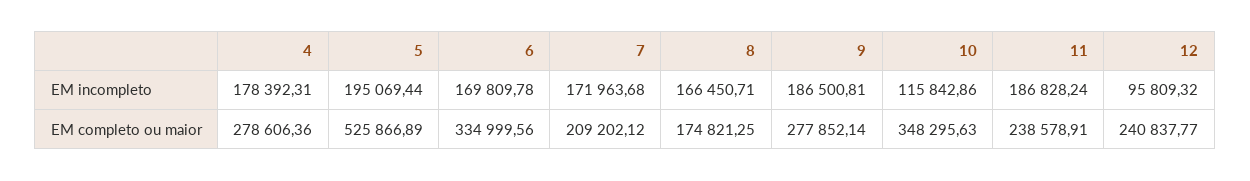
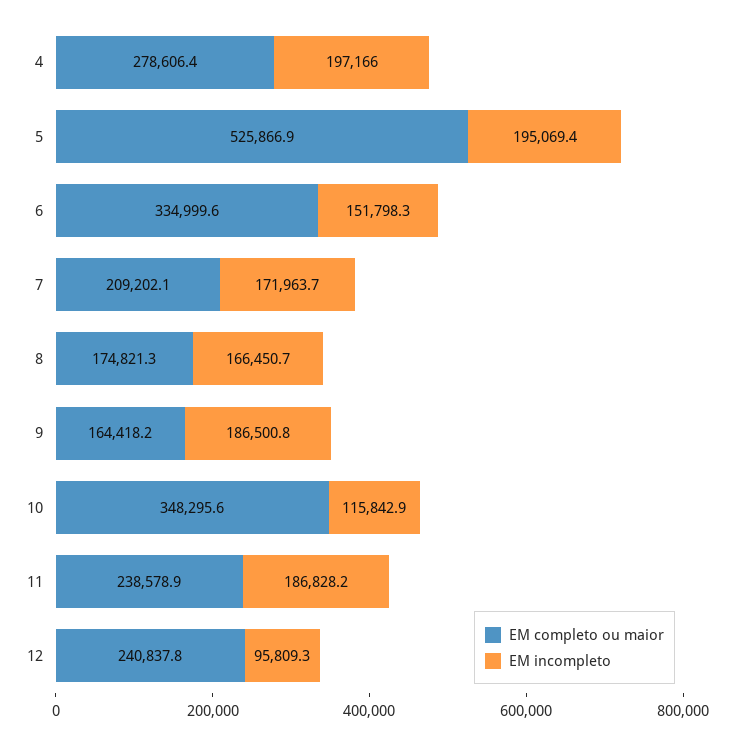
  {
    "EM incompleto": {
-     "4": 178392.31,
+     "4": 197166,
      "5": 195069.44,
-     "6": 169809.78,
+     "6": 151798.3,
      "7": 171963.68,
      "8": 166450.71,
      "9": 186500.81,
      "10": 115842.86,
      "11": 186828.24,
      "12": 95809.32
    },
    "EM completo ou maior": {
      "4": 278606.36,
      "5": 525866.89,
      "6": 334999.56,
      "7": 209202.12,
      "8": 174821.25,
-     "9": 277852.14,
+     "9": 164418.2,
      "10": 348295.63,
      "11": 238578.91,
      "12": 240837.77
    }
  }

